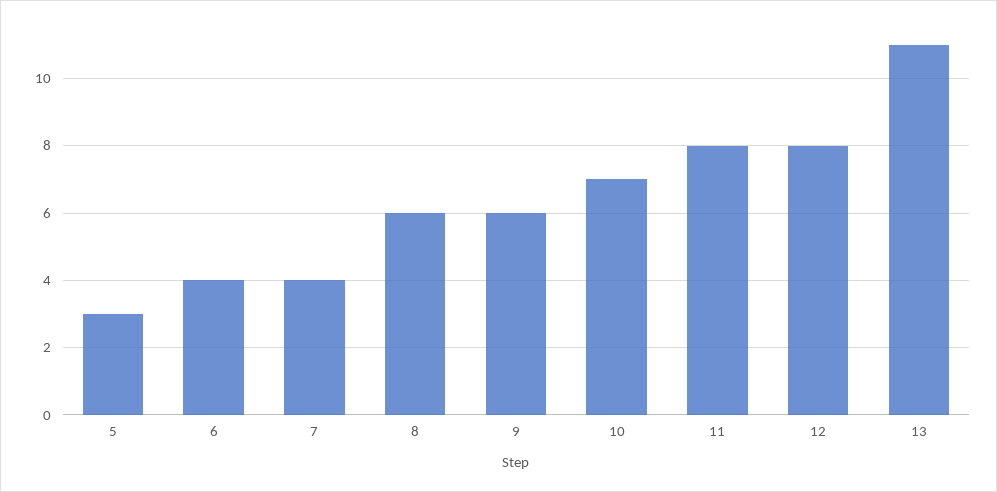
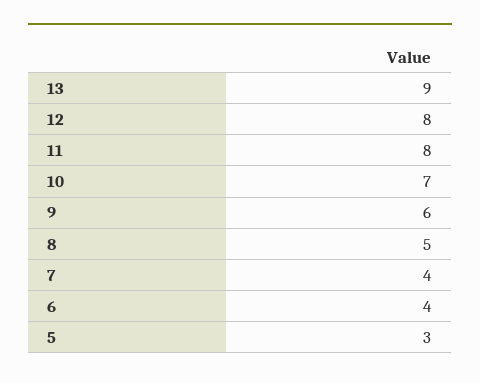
  {
    "5": 3,
    "6": 4,
    "7": 4,
-   "8": 6,
+   "8": 5,
    "9": 6,
    "10": 7,
    "11": 8,
    "12": 8,
-   "13": 11
+   "13": 9
  }

